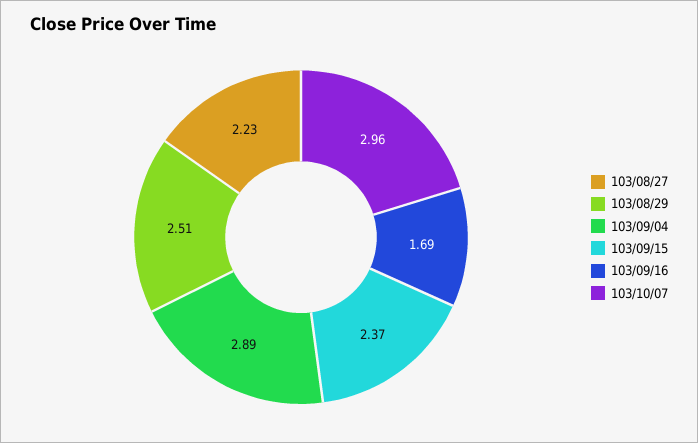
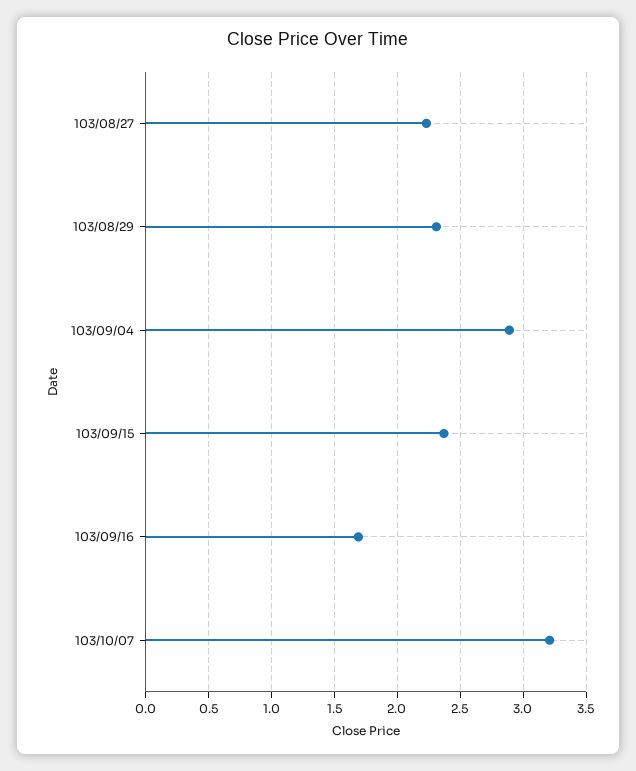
  {
    "103/08/27": 2.23,
-   "103/08/29": 2.51,
+   "103/08/29": 2.3,
    "103/09/04": 2.89,
    "103/09/15": 2.37,
    "103/09/16": 1.69,
-   "103/10/07": 2.96
+   "103/10/07": 3.2
  }

